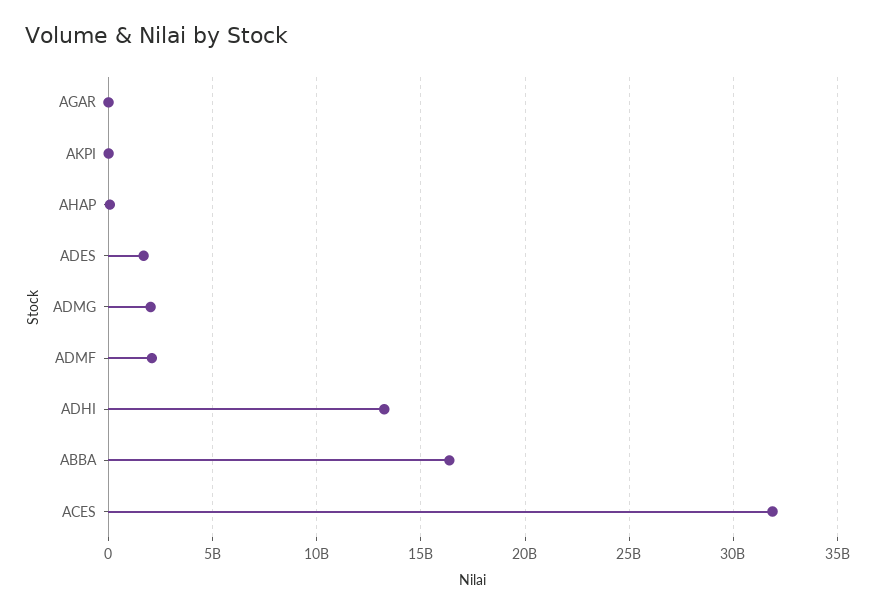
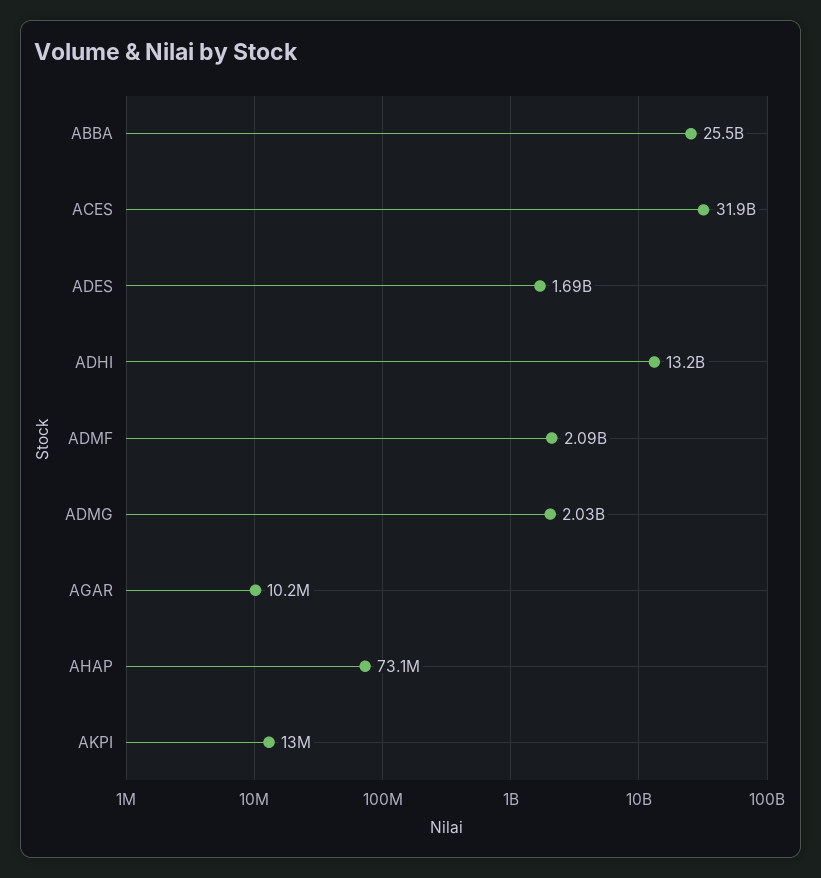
  {
    "AGAR": 10200000,
    "AKPI": 13000000,
    "AHAP": 73100000,
    "ADES": 1690000000,
    "ADMG": 2030000000,
    "ADMF": 2090000000,
    "ADHI": 13200000000,
-   "ABBA": 16500000000,
+   "ABBA": 25500000000,
    "ACES": 31900000000
  }

